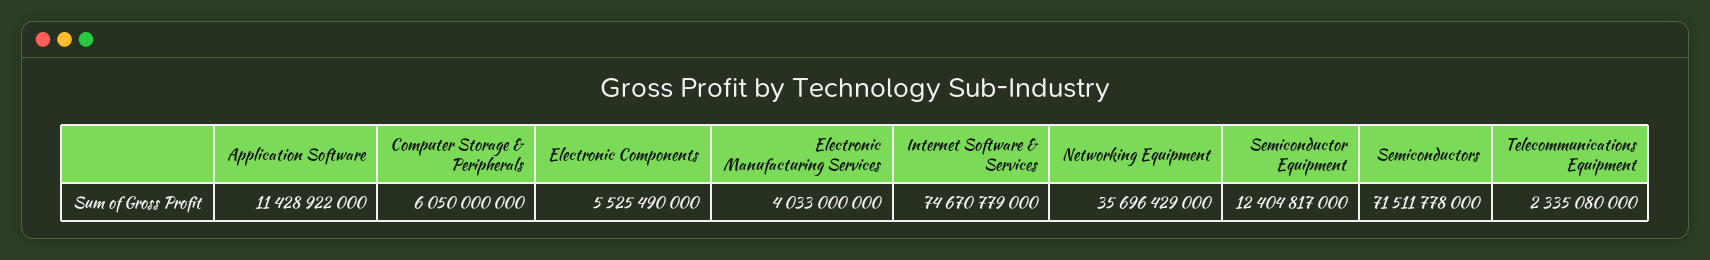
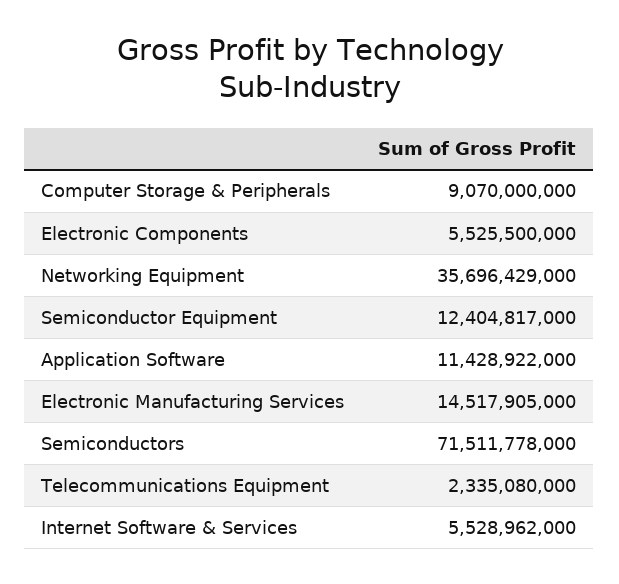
  {
    "Application Software": 11428922000,
-   "Computer Storage & Peripherals": 6050000000,
+   "Computer Storage & Peripherals": 9070000000,
-   "Electronic Components": 5525490000,
+   "Electronic Components": 5525500000,
-   "Electronic Manufacturing Services": 4033000000,
+   "Electronic Manufacturing Services": 14517905000,
-   "Internet Software & Services": 74670779000,
+   "Internet Software & Services": 5528962000,
    "Networking Equipment": 35696429000,
    "Semiconductor Equipment": 12404817000,
    "Semiconductors": 71511778000,
    "Telecommunications Equipment": 2335080000
  }

